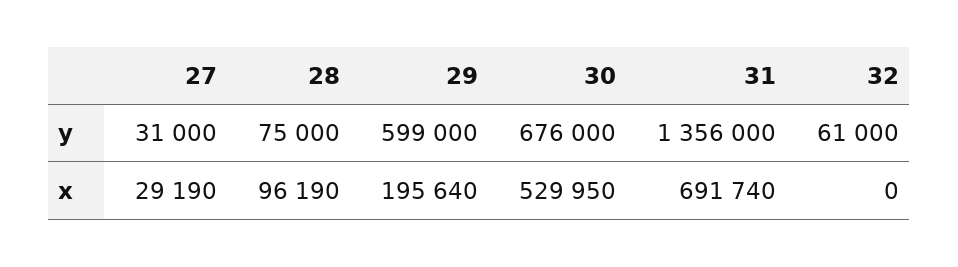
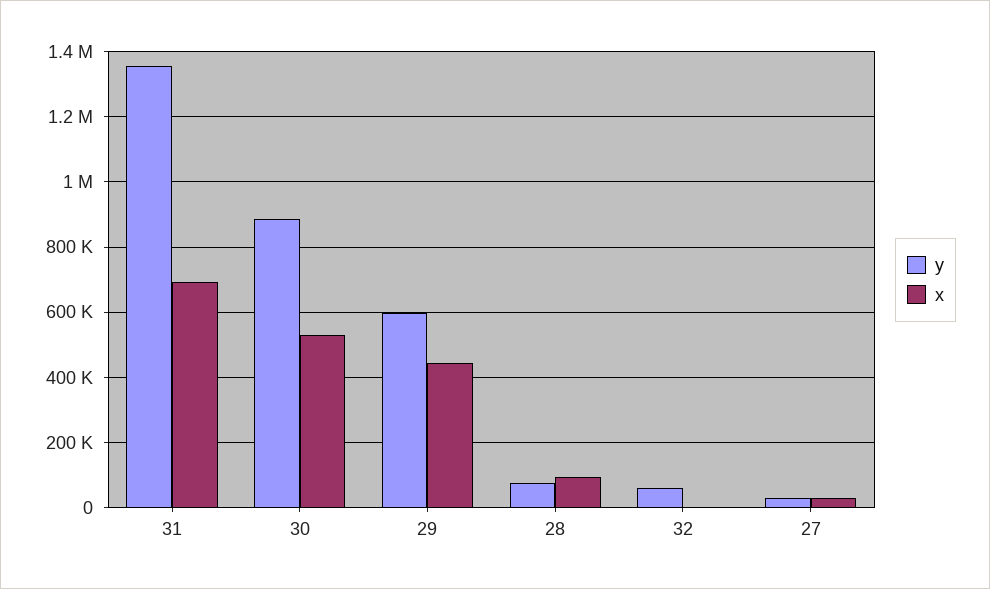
  {
    "y": {
      "27": 31000,
      "28": 75000,
      "29": 599000,
-     "30": 676000,
+     "30": 880000,
      "31": 1356000,
      "32": 61000
    },
    "x": {
      "27": 29190,
      "28": 96190,
-     "29": 195640,
+     "29": 440000,
      "30": 529950,
      "31": 691740,
      "32": 0
    }
  }

